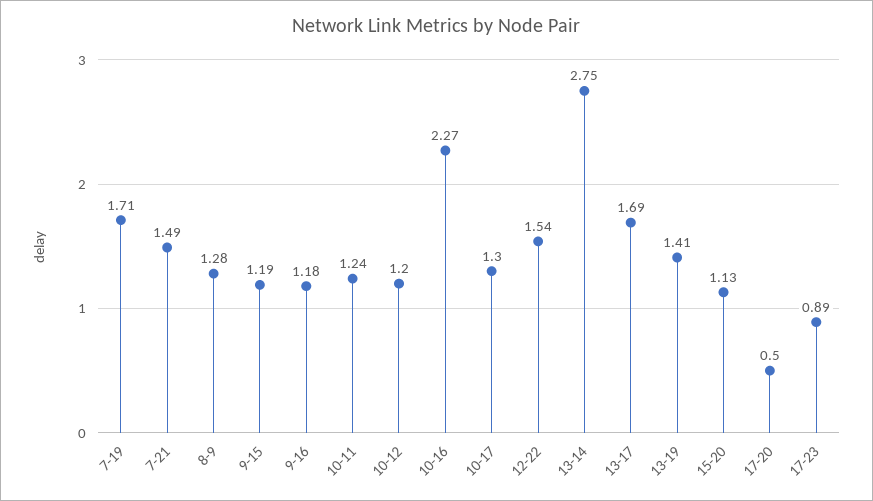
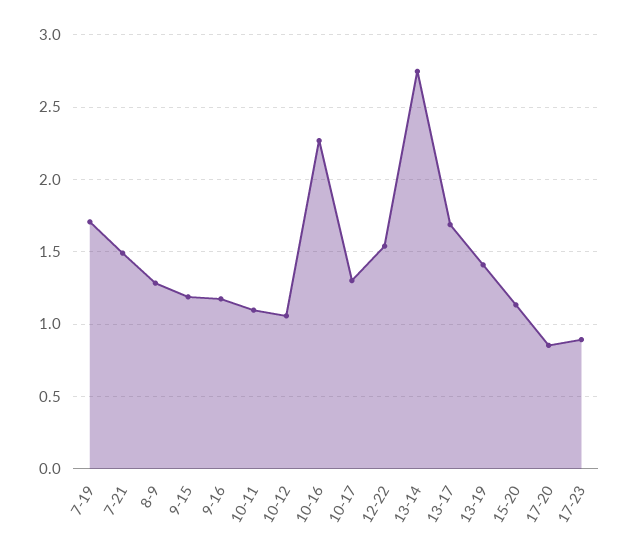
  {
    "7-19": 1.71,
    "7-21": 1.49,
    "8-9": 1.28,
    "9-15": 1.19,
    "9-16": 1.18,
-   "10-11": 1.24,
+   "10-11": 1.1,
-   "10-12": 1.2,
+   "10-12": 1.05,
    "10-16": 2.27,
    "10-17": 1.3,
    "12-22": 1.54,
    "13-14": 2.75,
    "13-17": 1.69,
    "13-19": 1.41,
    "15-20": 1.13,
-   "17-20": 0.5,
+   "17-20": 0.85,
    "17-23": 0.89
  }

